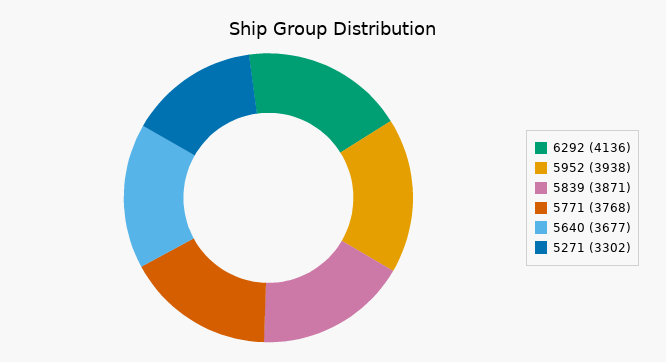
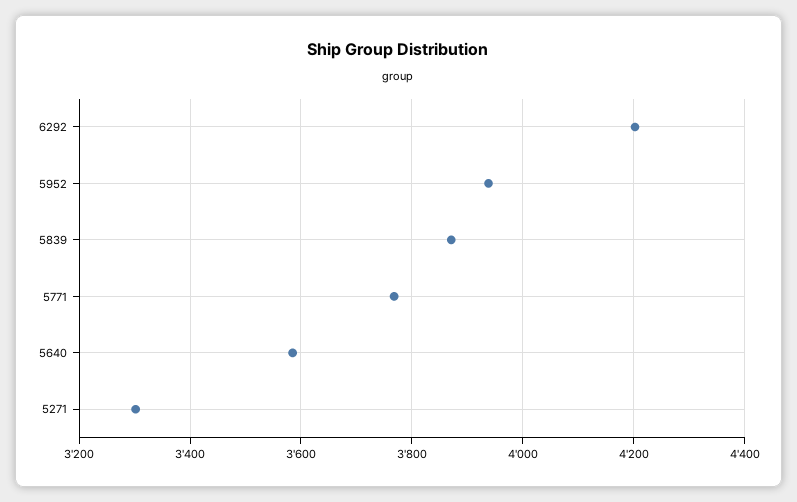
  {
-   "6292": 4136,
+   "6292": 4200,
    "5952": 3938,
    "5839": 3871,
    "5771": 3768,
-   "5640": 3677,
+   "5640": 3580,
    "5271": 3302
  }

